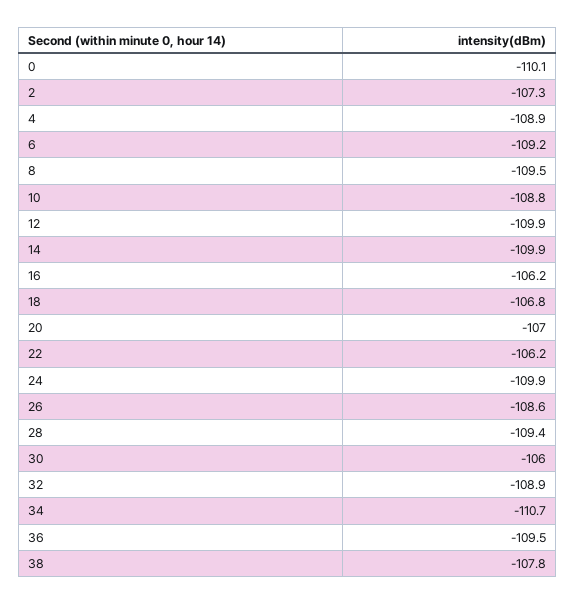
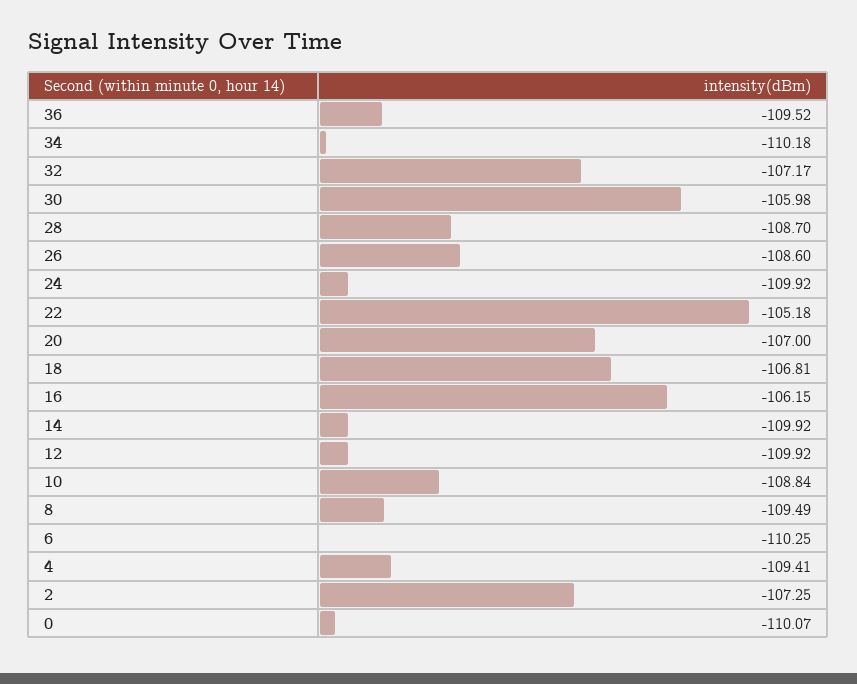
  {
    "0": -110.07,
    "2": -107.25,
-   "4": -108.9,
+   "4": -109.41,
-   "6": -109.2,
+   "6": -110.25,
    "8": -109.49,
    "10": -108.84,
    "12": -109.92,
    "14": -109.92,
    "16": -106.15,
    "18": -106.81,
    "20": -107,
-   "22": -106.2,
+   "22": -105.18,
    "24": -109.92,
    "26": -108.6,
-   "28": -109.4,
+   "28": -108.7,
    "30": -105.98,
-   "32": -108.9,
+   "32": -107.17,
-   "34": -110.7,
+   "34": -110.18,
-   "36": -109.52,
+   "36": -109.52
-   "38": -107.8
  }

